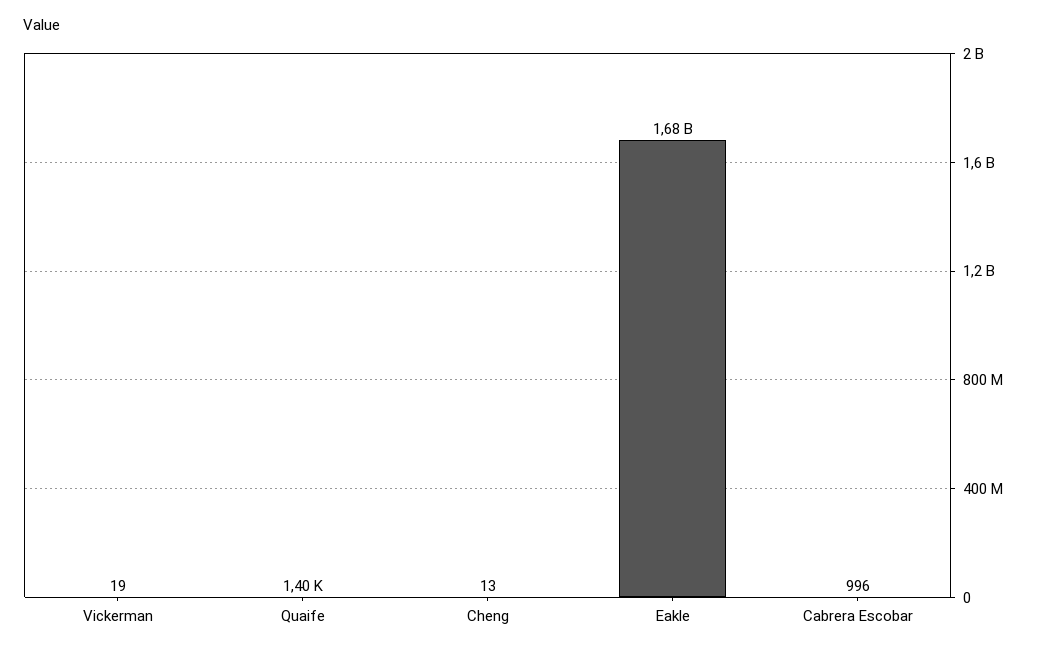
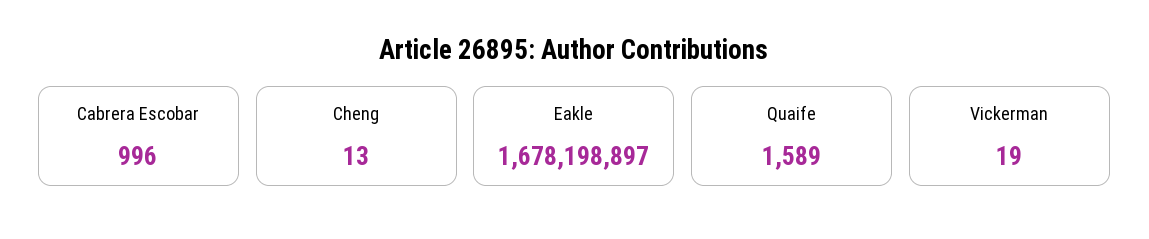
  {
    "Vickerman": 19,
-   "Quaife": 1400,
+   "Quaife": 1589,
    "Cheng": 13,
    "Eakle": 1678198897,
    "Cabrera Escobar": 996
  }

